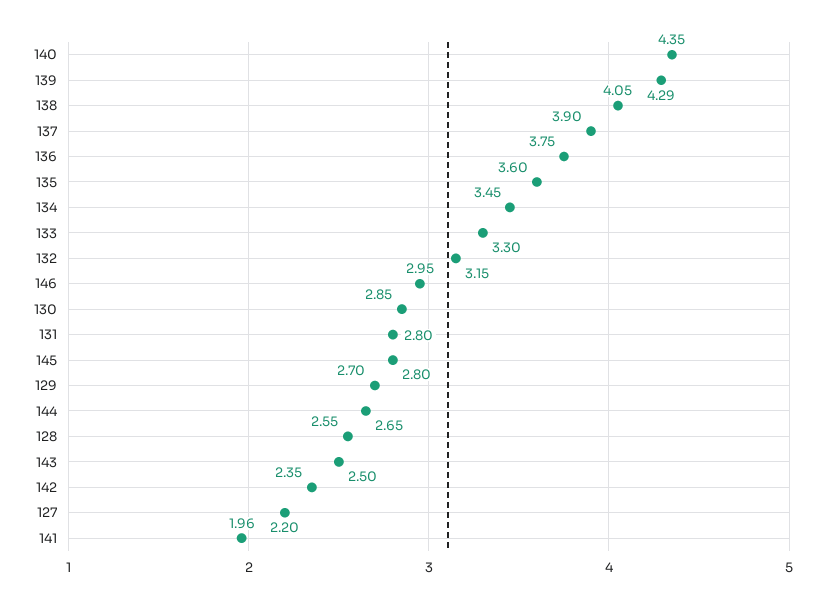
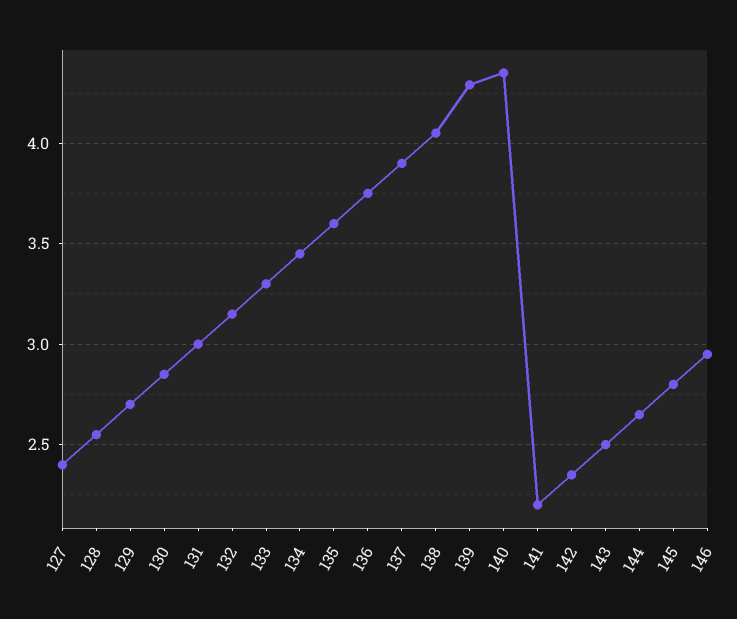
  {
    "140": 4.35,
    "139": 4.29,
    "138": 4.05,
    "137": 3.9,
    "136": 3.75,
    "135": 3.6,
    "134": 3.45,
    "133": 3.3,
    "132": 3.15,
    "146": 2.95,
    "130": 2.85,
-   "131": 2.8,
+   "131": 3,
    "145": 2.8,
    "129": 2.7,
    "144": 2.65,
    "128": 2.55,
    "143": 2.5,
    "142": 2.35,
-   "127": 2.2,
+   "127": 2.4,
-   "141": 1.96
+   "141": 2.2
  }

